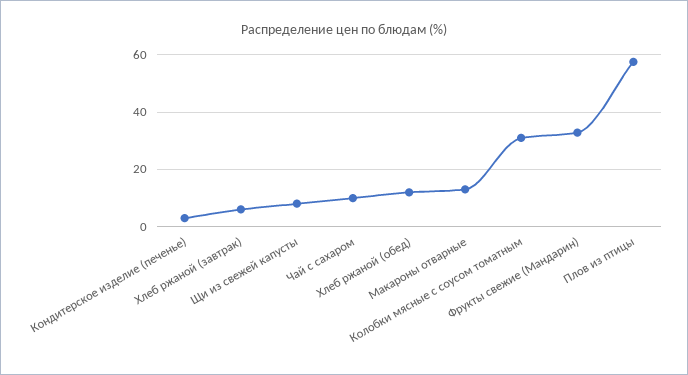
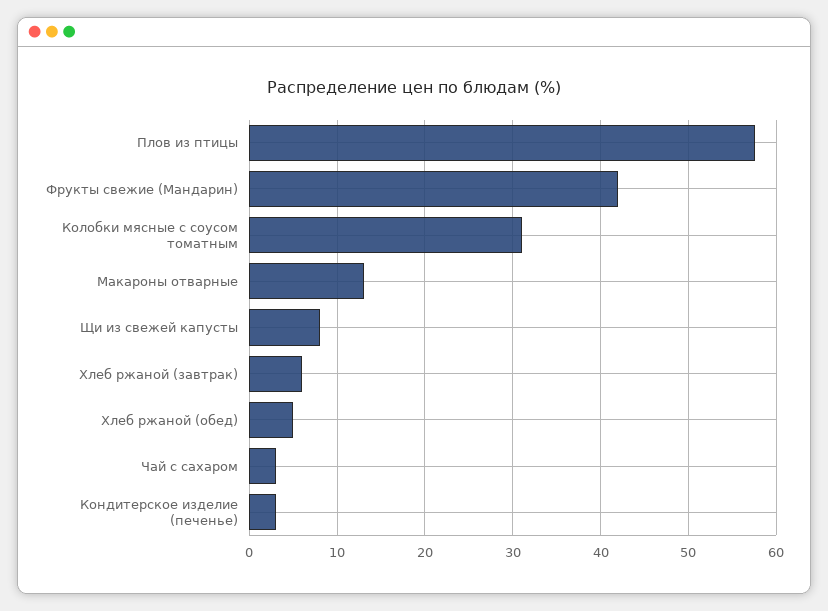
  {
    "Кондитерское изделие (печенье)": 3,
    "Хлеб ржаной (завтрак)": 6,
    "Щи из свежей капусты": 8,
-   "Чай с сахаром": 10,
+   "Чай с сахаром": 3,
-   "Хлеб ржаной (обед)": 12.5,
+   "Хлеб ржаной (обед)": 5,
    "Макароны отварные": 13,
    "Колобки мясные с соусом томатным": 31,
-   "Фрукты свежие (Мандарин)": 32.5,
+   "Фрукты свежие (Мандарин)": 42,
    "Плов из птицы": 58
  }

